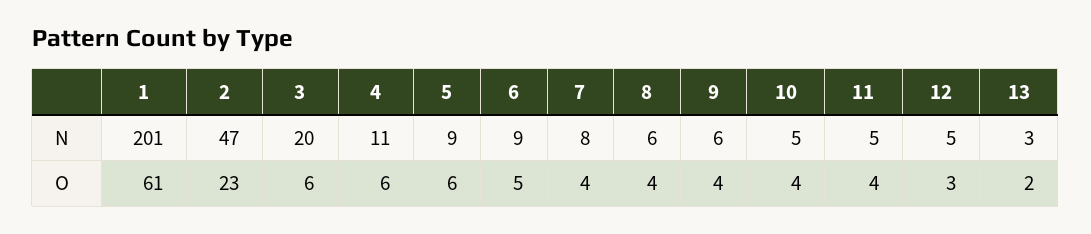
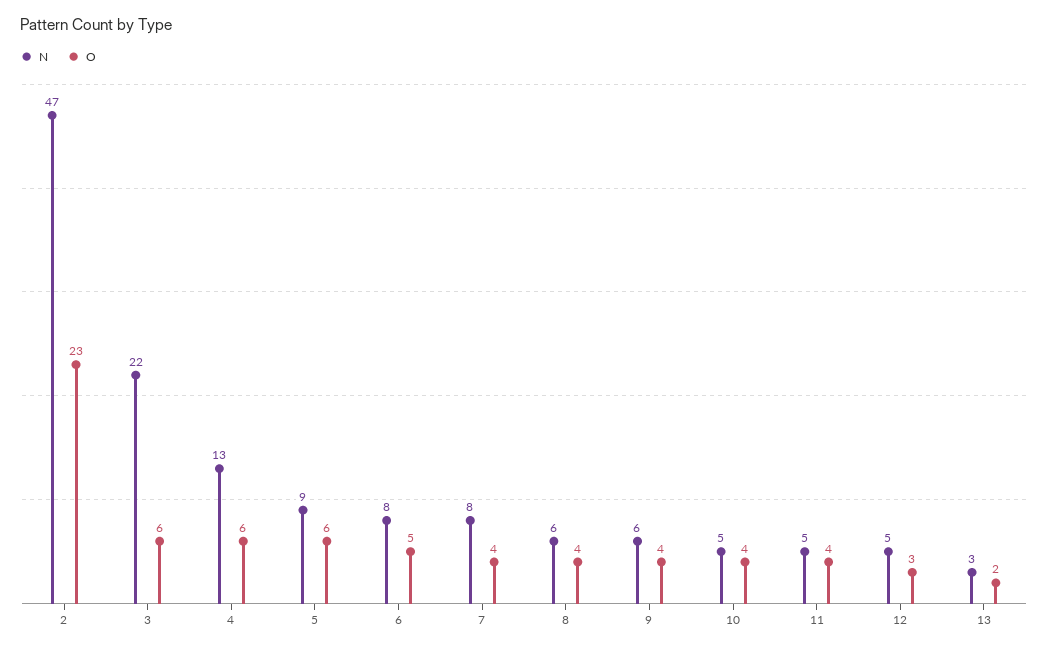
  {
    "N": {
-     "1": 201,
      "2": 47,
-     "3": 20,
+     "3": 22,
-     "4": 11,
+     "4": 13,
      "5": 9,
-     "6": 9,
+     "6": 8,
      "7": 8,
      "8": 6,
      "9": 6,
      "10": 5,
      "11": 5,
      "12": 5,
      "13": 3
    },
    "O": {
-     "1": 61,
      "2": 23,
      "3": 6,
      "4": 6,
      "5": 6,
      "6": 5,
      "7": 4,
      "8": 4,
      "9": 4,
      "10": 4,
      "11": 4,
      "12": 3,
      "13": 2
    }
  }

